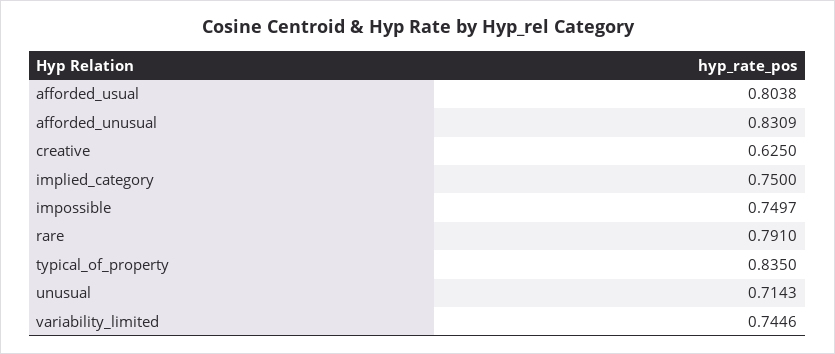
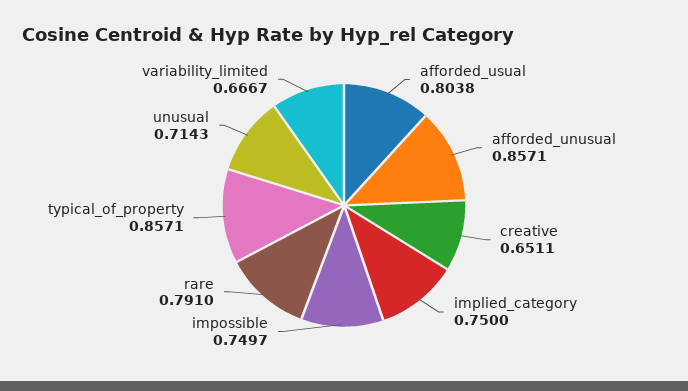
  {
    "afforded_usual": 0.8038,
-   "afforded_unusual": 0.8309,
+   "afforded_unusual": 0.8571,
-   "creative": 0.625,
+   "creative": 0.6511,
    "implied_category": 0.75,
    "impossible": 0.7497,
    "rare": 0.791,
-   "typical_of_property": 0.835,
+   "typical_of_property": 0.8571,
    "unusual": 0.7143,
-   "variability_limited": 0.7446
+   "variability_limited": 0.6667
  }

